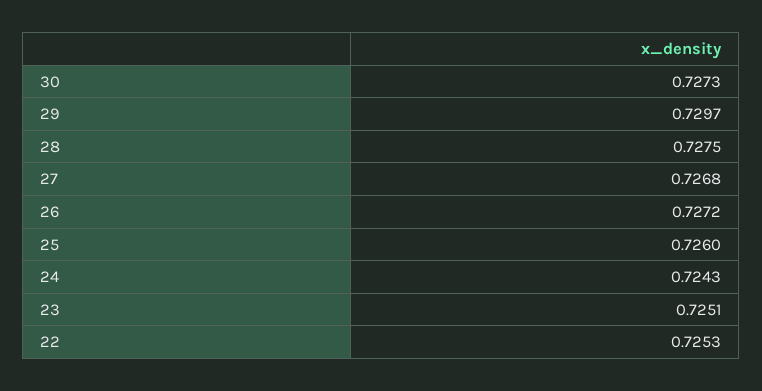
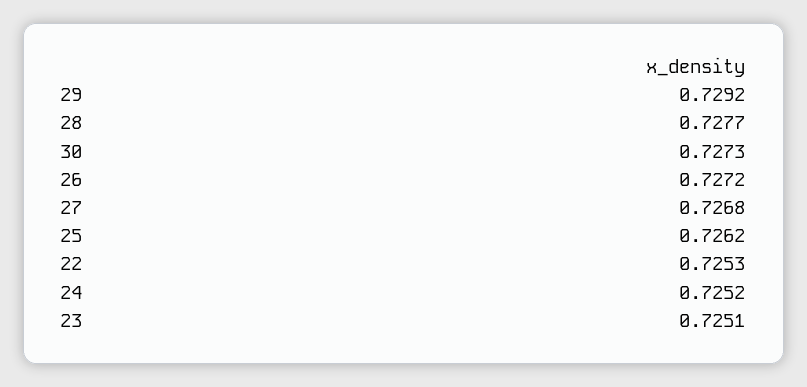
  {
    "30": 0.7273,
-   "29": 0.7297,
+   "29": 0.7292,
-   "28": 0.7275,
+   "28": 0.7277,
    "27": 0.7268,
    "26": 0.7272,
-   "25": 0.726,
+   "25": 0.7262,
-   "24": 0.7243,
+   "24": 0.7252,
    "23": 0.7251,
    "22": 0.7253
  }

